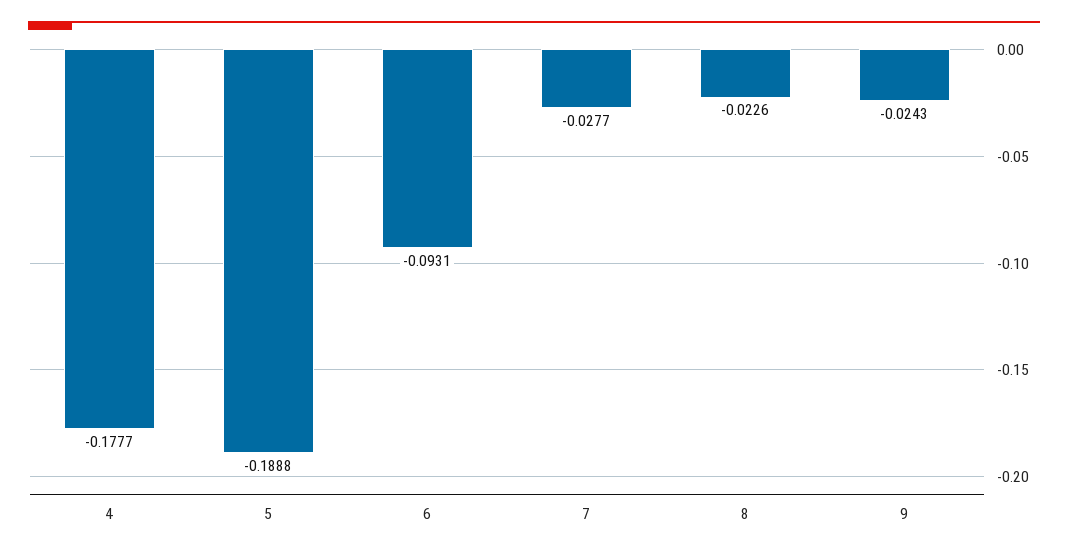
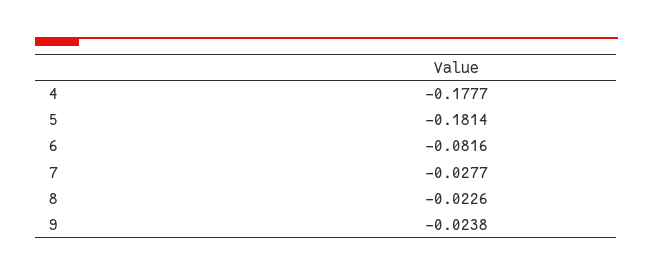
  {
    "4": -0.1777,
-   "5": -0.1888,
+   "5": -0.1814,
-   "6": -0.0931,
+   "6": -0.0816,
    "7": -0.0277,
    "8": -0.0226,
-   "9": -0.0243
+   "9": -0.0238
  }

